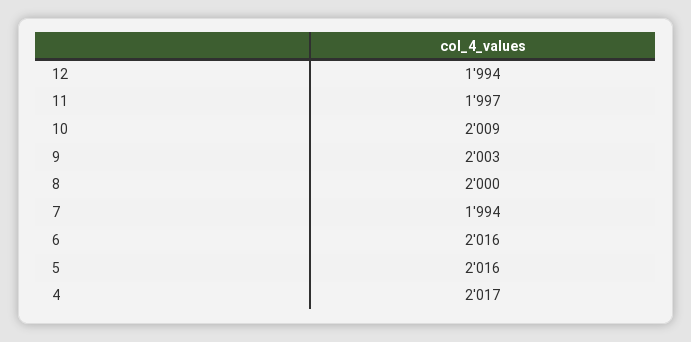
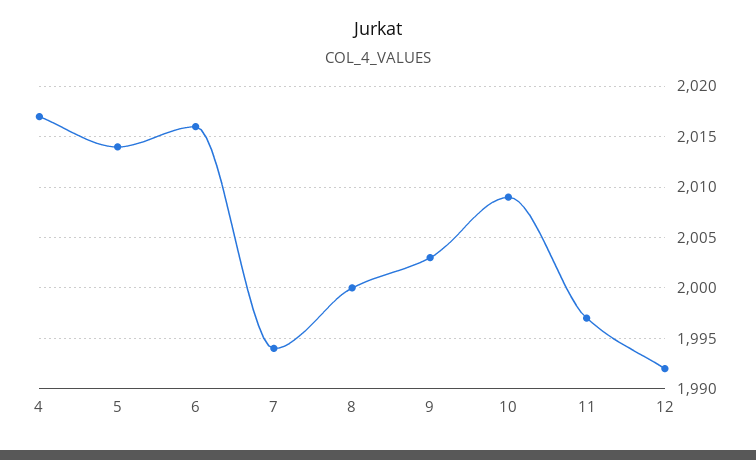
  {
-   "12": 1994,
+   "12": 1992,
    "11": 1997,
    "10": 2009,
    "9": 2003,
    "8": 2000,
    "7": 1994,
    "6": 2016,
-   "5": 2016,
+   "5": 2014,
    "4": 2017
  }

